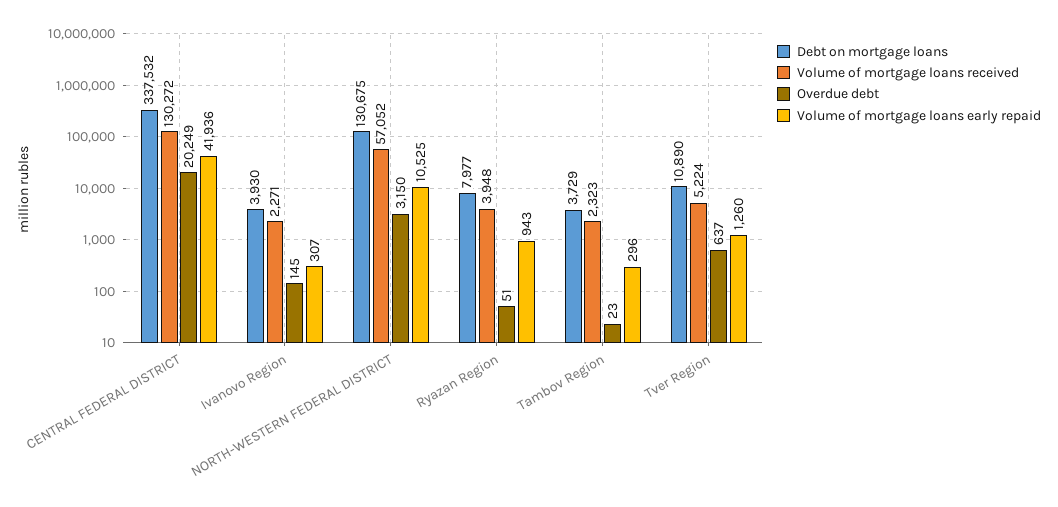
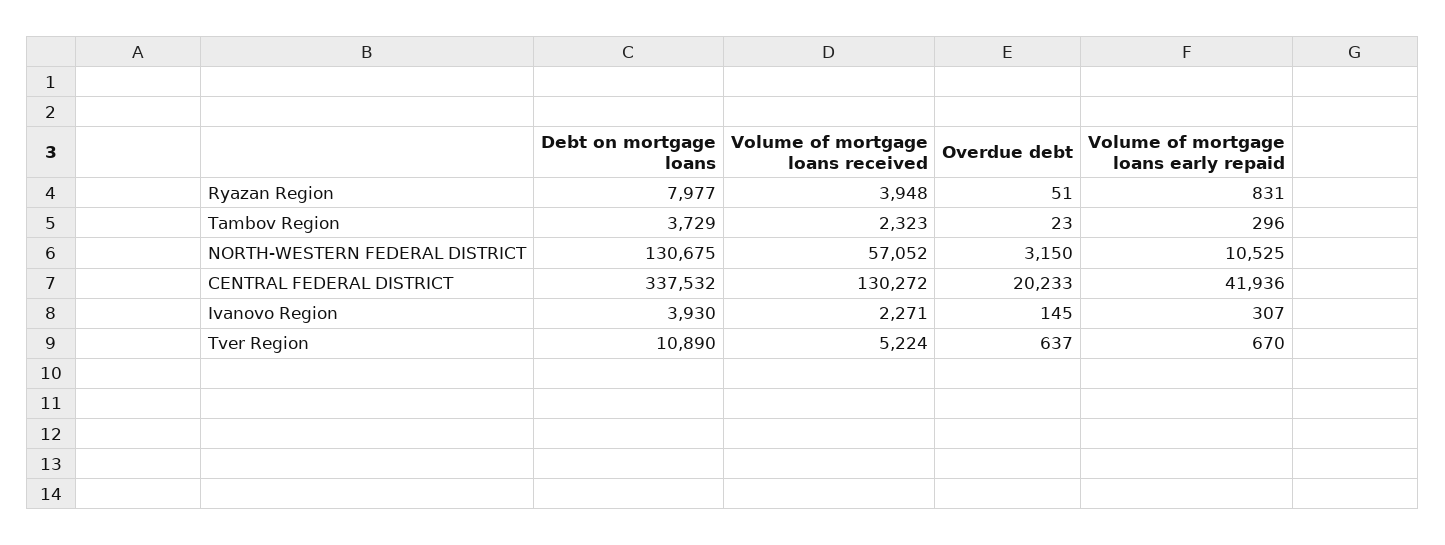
  {
    "Debt on mortgage loans": {
      "CENTRAL FEDERAL DISTRICT": 337532,
      "Ivanovo Region": 3930,
      "NORTH-WESTERN FEDERAL DISTRICT": 130675,
      "Ryazan Region": 7977,
      "Tambov Region": 3729,
      "Tver Region": 10890
    },
    "Volume of mortgage loans received": {
      "CENTRAL FEDERAL DISTRICT": 130272,
      "Ivanovo Region": 2271,
      "NORTH-WESTERN FEDERAL DISTRICT": 57052,
      "Ryazan Region": 3948,
      "Tambov Region": 2323,
      "Tver Region": 5224
    },
    "Overdue debt": {
-     "CENTRAL FEDERAL DISTRICT": 20249,
+     "CENTRAL FEDERAL DISTRICT": 20233,
      "Ivanovo Region": 145,
      "NORTH-WESTERN FEDERAL DISTRICT": 3150,
      "Ryazan Region": 51,
      "Tambov Region": 23,
      "Tver Region": 637
    },
    "Volume of mortgage loans early repaid": {
      "CENTRAL FEDERAL DISTRICT": 41936,
      "Ivanovo Region": 307,
      "NORTH-WESTERN FEDERAL DISTRICT": 10525,
-     "Ryazan Region": 943,
+     "Ryazan Region": 831,
      "Tambov Region": 296,
-     "Tver Region": 1260
+     "Tver Region": 670
    }
  }

